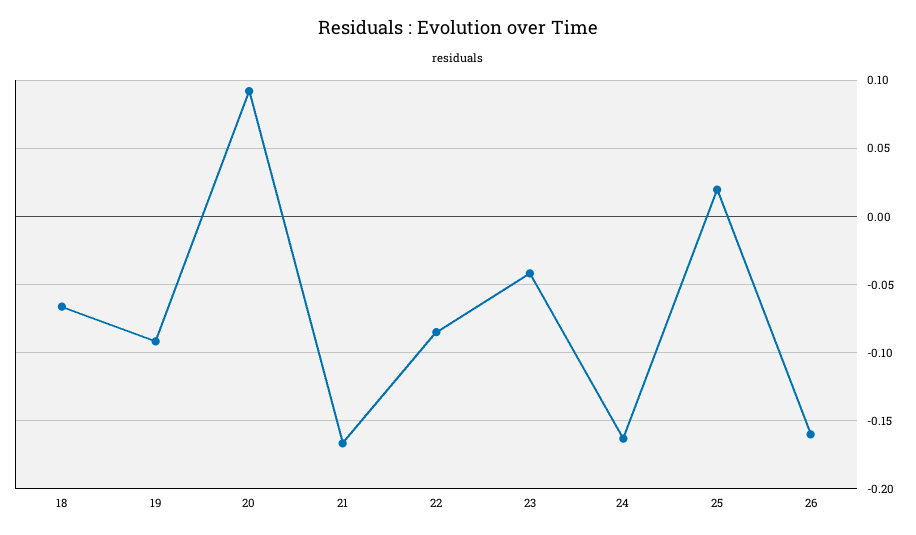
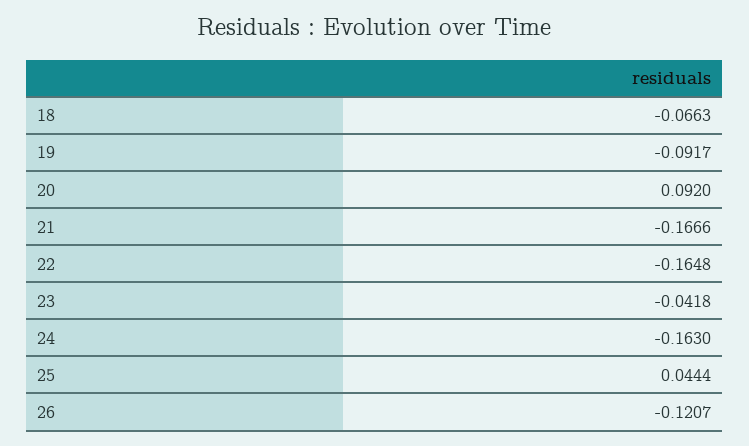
  {
    "18": -0.0663,
    "19": -0.0917,
    "20": 0.092,
    "21": -0.1666,
-   "22": -0.085,
+   "22": -0.1648,
    "23": -0.0418,
    "24": -0.163,
-   "25": 0.02,
+   "25": 0.0444,
-   "26": -0.16
+   "26": -0.1207
  }

